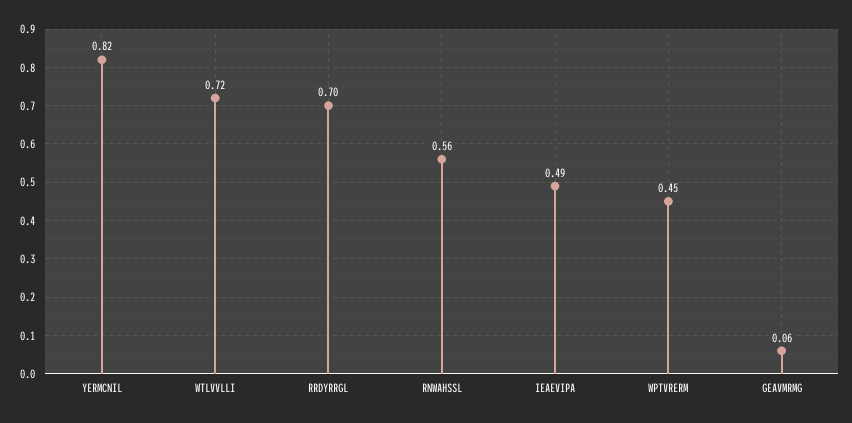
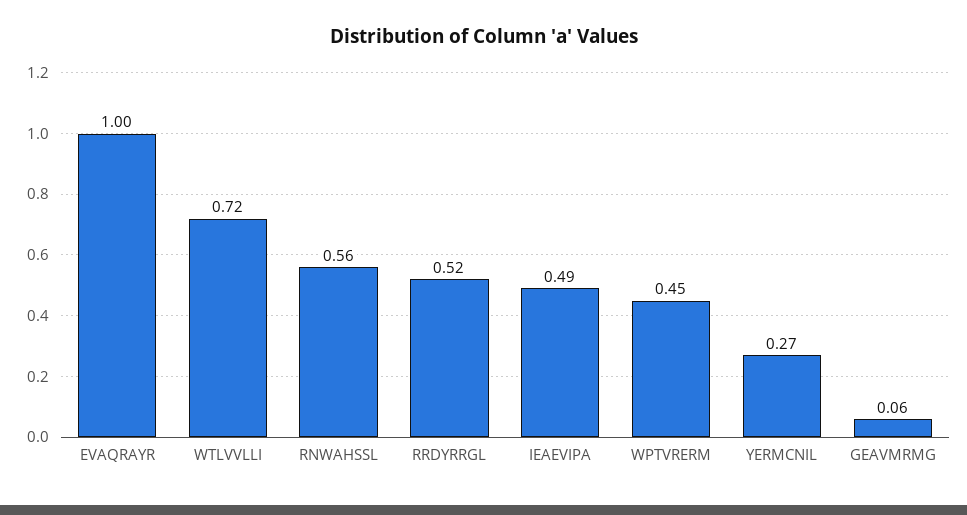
  {
-   "YERMCNIL": 0.82,
+   "YERMCNIL": 0.27,
    "WTLVVLLI": 0.72,
-   "RRDYRRGL": 0.7,
+   "RRDYRRGL": 0.52,
    "RNWAHSSL": 0.56,
    "IEAEVIPA": 0.49,
    "WPTVRERM": 0.45,
-   "GEAVMRMG": 0.06
+   "GEAVMRMG": 0.06,
+   "EVAQRAYR": 1
  }

